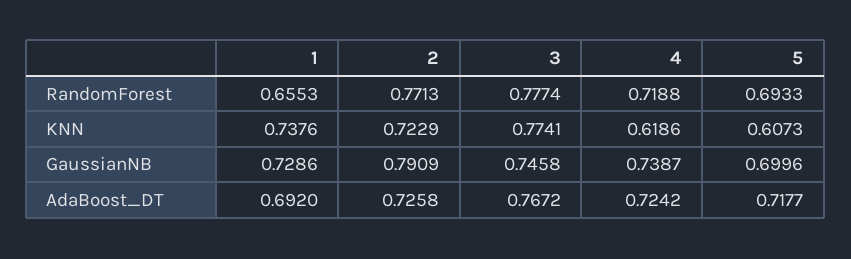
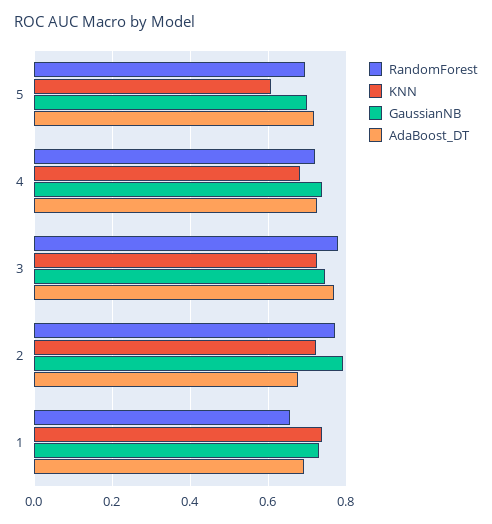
  {
    "RandomForest": {
      "1": 0.6553,
      "2": 0.7713,
      "3": 0.7774,
      "4": 0.7188,
      "5": 0.6933
    },
    "KNN": {
      "1": 0.7376,
      "2": 0.7229,
-     "3": 0.7741,
+     "3": 0.72,
-     "4": 0.6186,
+     "4": 0.68,
      "5": 0.6073
    },
    "GaussianNB": {
      "1": 0.7286,
      "2": 0.7909,
      "3": 0.7458,
      "4": 0.7387,
      "5": 0.6996
    },
    "AdaBoost_DT": {
      "1": 0.692,
-     "2": 0.7258,
+     "2": 0.68,
      "3": 0.7672,
      "4": 0.7242,
      "5": 0.7177
    }
  }

